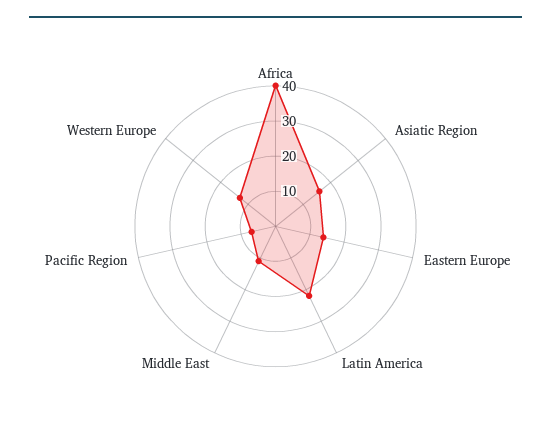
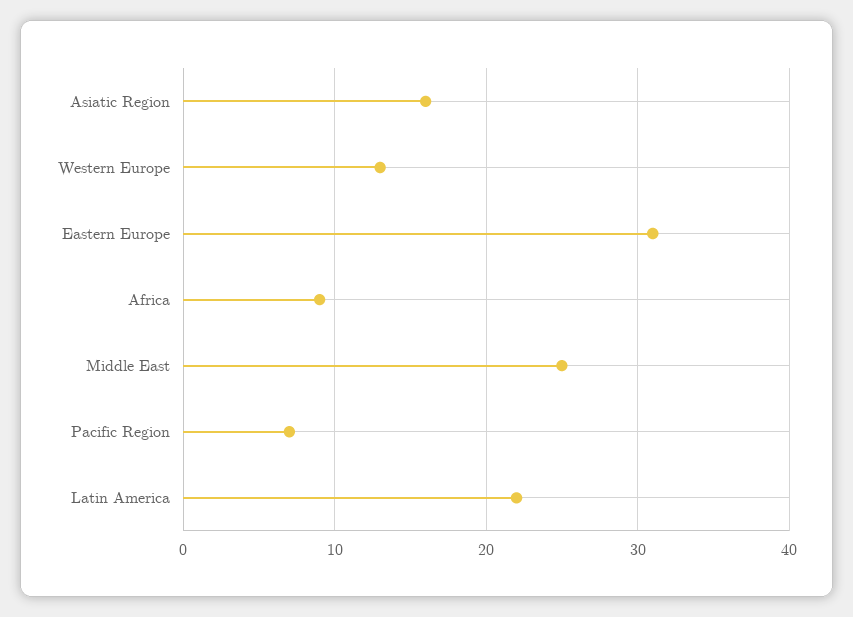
  {
-   "Africa": 40,
+   "Africa": 9,
    "Asiatic Region": 16,
-   "Eastern Europe": 15,
+   "Eastern Europe": 31,
    "Latin America": 22,
-   "Middle East": 10,
+   "Middle East": 25,
    "Pacific Region": 7,
    "Western Europe": 13
  }

